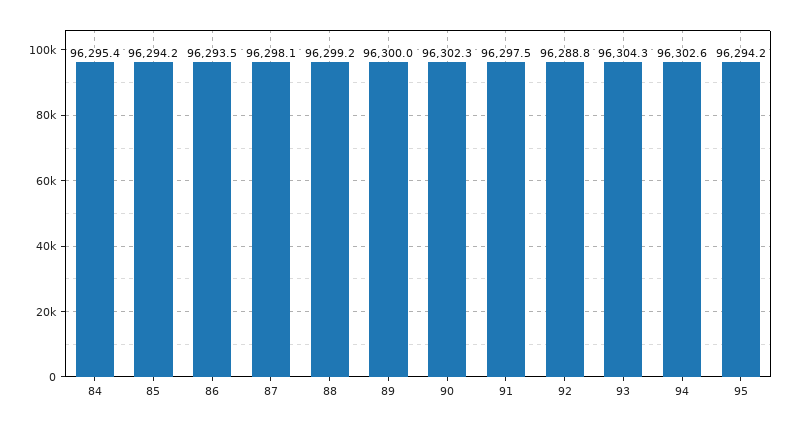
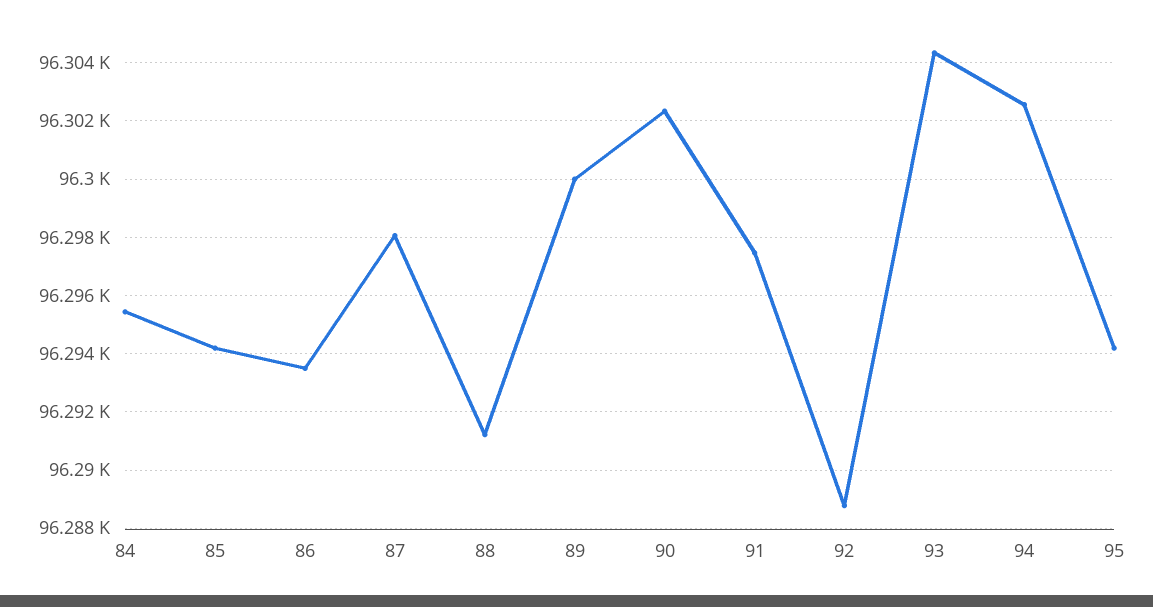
  {
    "84": 96295.4,
    "85": 96294.2,
    "86": 96293.5,
    "87": 96298.1,
-   "88": 96299.2,
+   "88": 96291.25,
    "89": 96300,
    "90": 96302.3,
    "91": 96297.5,
    "92": 96288.8,
    "93": 96304.3,
    "94": 96302.6,
    "95": 96294.2
  }

